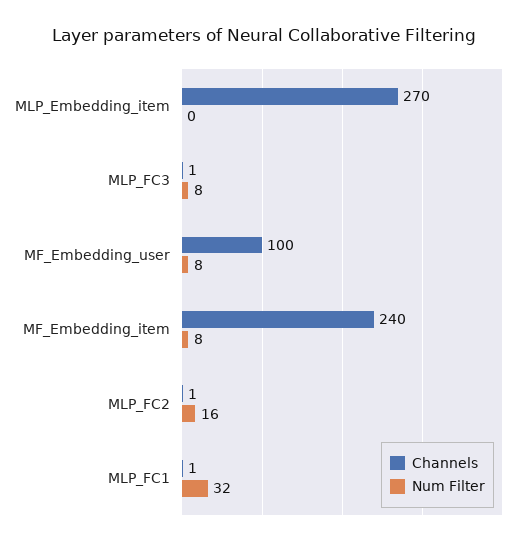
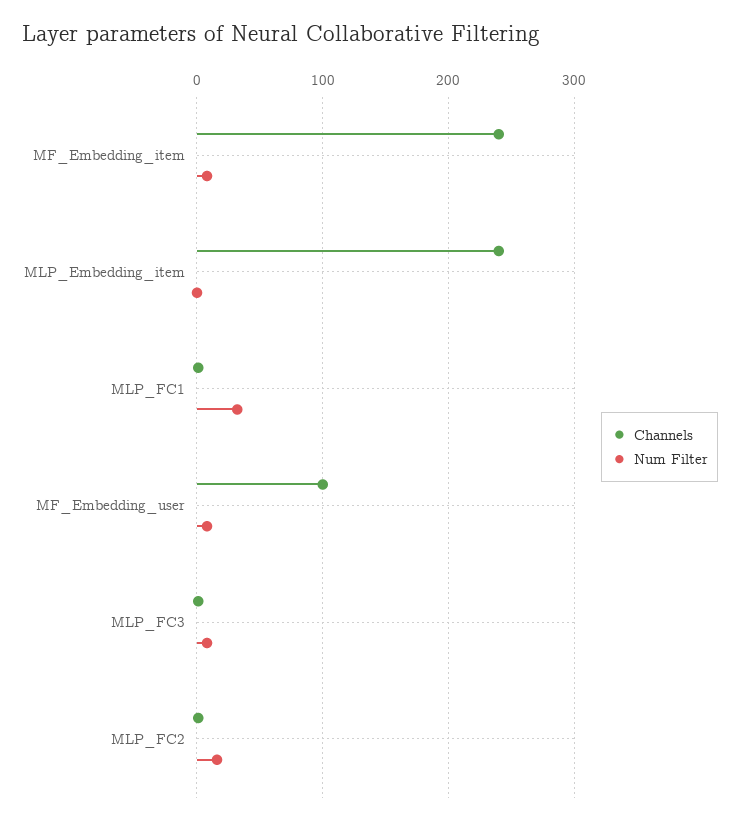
  {
    "Channels": {
-     "MLP_Embedding_item": 270,
+     "MLP_Embedding_item": 240,
      "MLP_FC3": 1,
      "MF_Embedding_user": 100,
      "MF_Embedding_item": 240,
      "MLP_FC2": 1,
      "MLP_FC1": 1
    },
    "Num Filter": {
      "MLP_Embedding_item": 0,
      "MLP_FC3": 8,
      "MF_Embedding_user": 8,
      "MF_Embedding_item": 8,
      "MLP_FC2": 16,
      "MLP_FC1": 32
    }
  }

